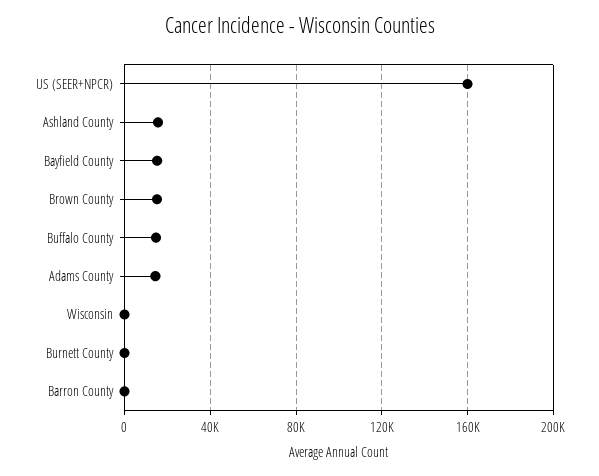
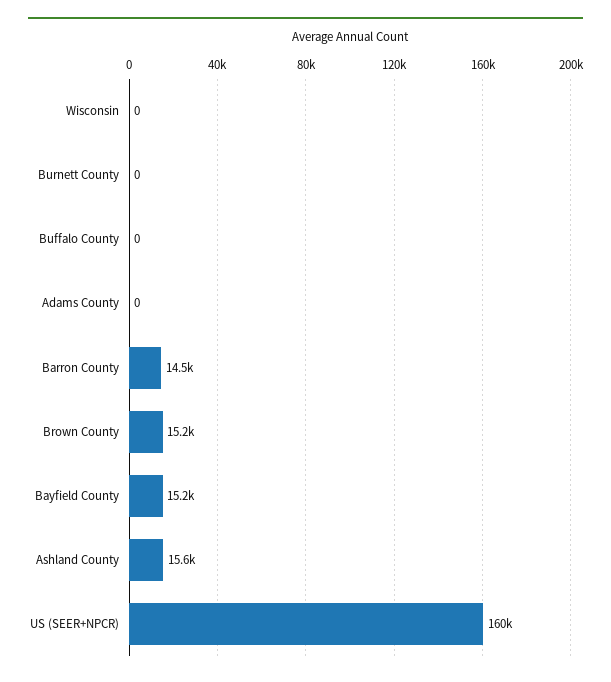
  {
    "US (SEER+NPCR)": 160000,
    "Ashland County": 15600,
    "Bayfield County": 15200,
    "Brown County": 15200,
-   "Buffalo County": 15000,
+   "Buffalo County": 0,
-   "Adams County": 15000,
+   "Adams County": 0,
    "Wisconsin": 0,
    "Burnett County": 0,
-   "Barron County": 0
+   "Barron County": 14500
  }

